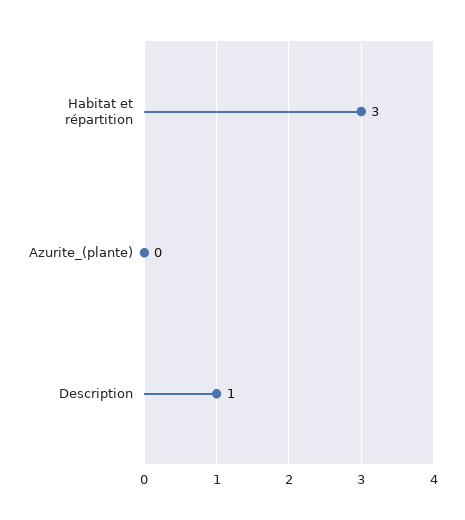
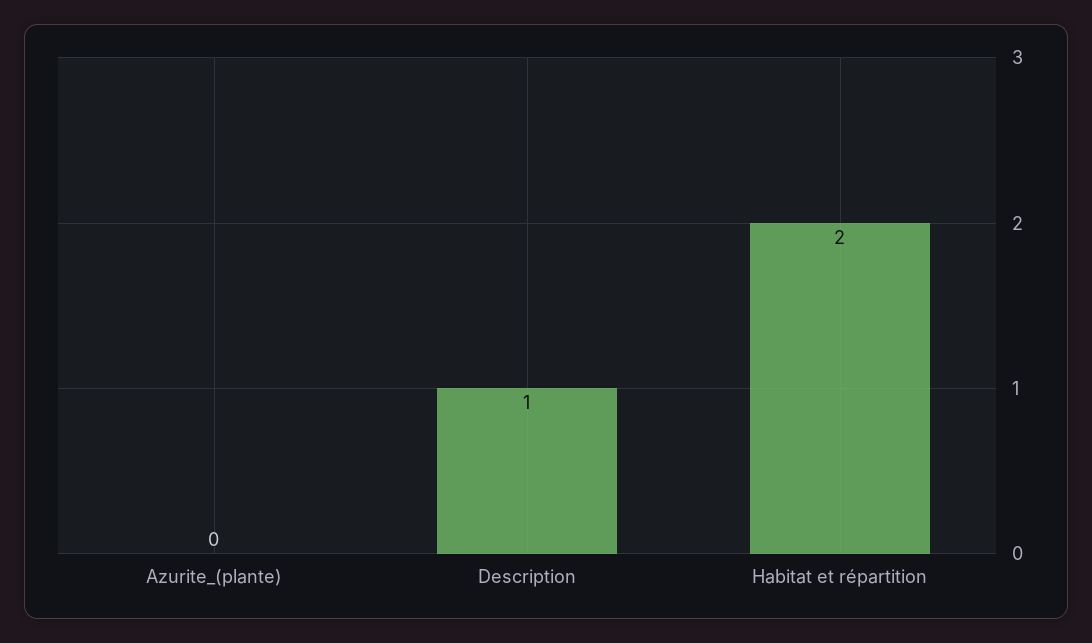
  {
-   "Habitat et répartition": 3,
+   "Habitat et répartition": 2,
    "Azurite_(plante)": 0,
    "Description": 1
  }

